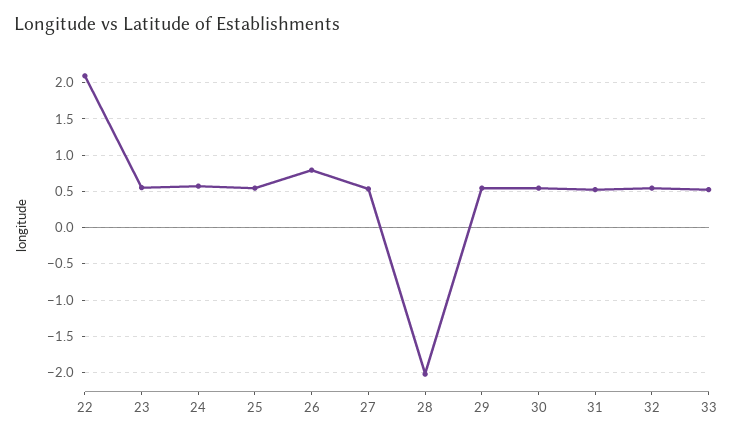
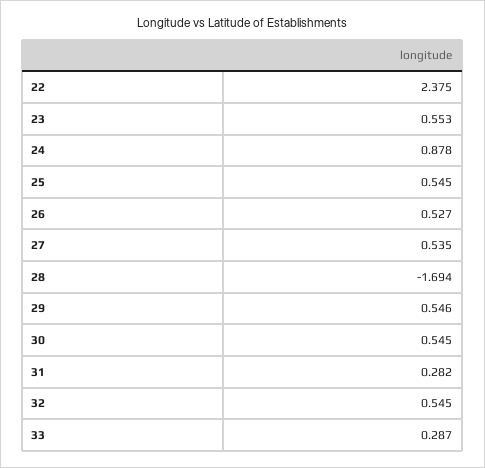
  {
-   "22": 2.1,
+   "22": 2.375,
    "23": 0.553,
-   "24": 0.6,
+   "24": 0.878,
    "25": 0.545,
-   "26": 0.8,
+   "26": 0.527,
    "27": 0.535,
-   "28": -2,
+   "28": -1.694,
    "29": 0.546,
    "30": 0.545,
-   "31": 0.5,
+   "31": 0.282,
    "32": 0.545,
-   "33": 0.5
+   "33": 0.287
  }

